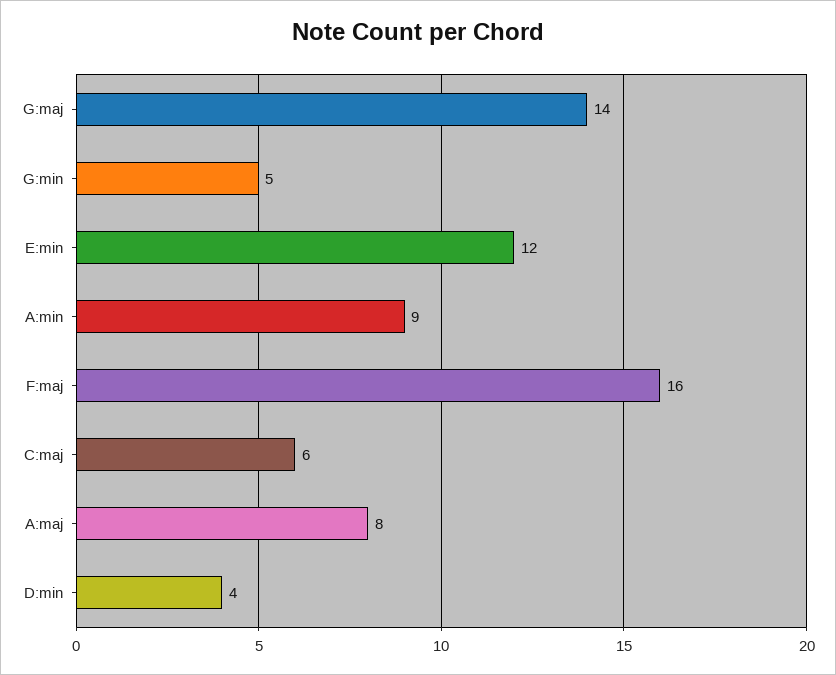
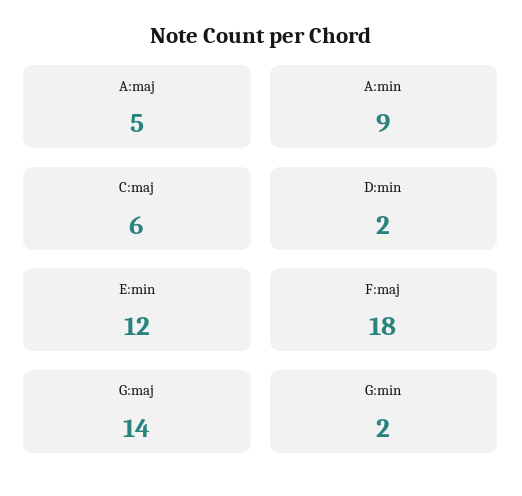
  {
    "G:maj": 14,
-   "G:min": 5,
+   "G:min": 2,
    "E:min": 12,
    "A:min": 9,
-   "F:maj": 16,
+   "F:maj": 18,
    "C:maj": 6,
-   "A:maj": 8,
+   "A:maj": 5,
-   "D:min": 4
+   "D:min": 2
  }

